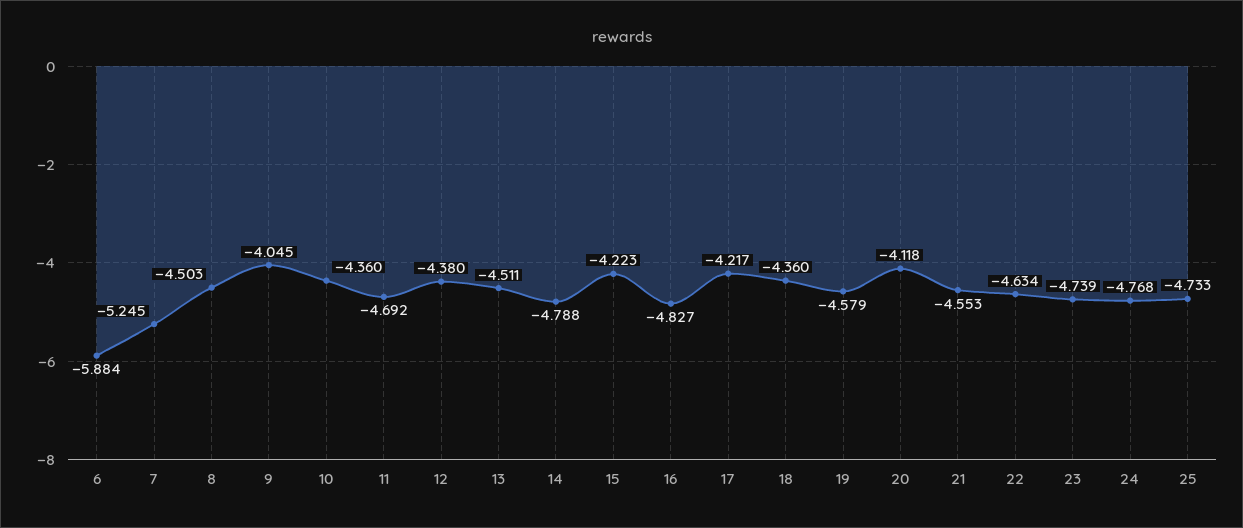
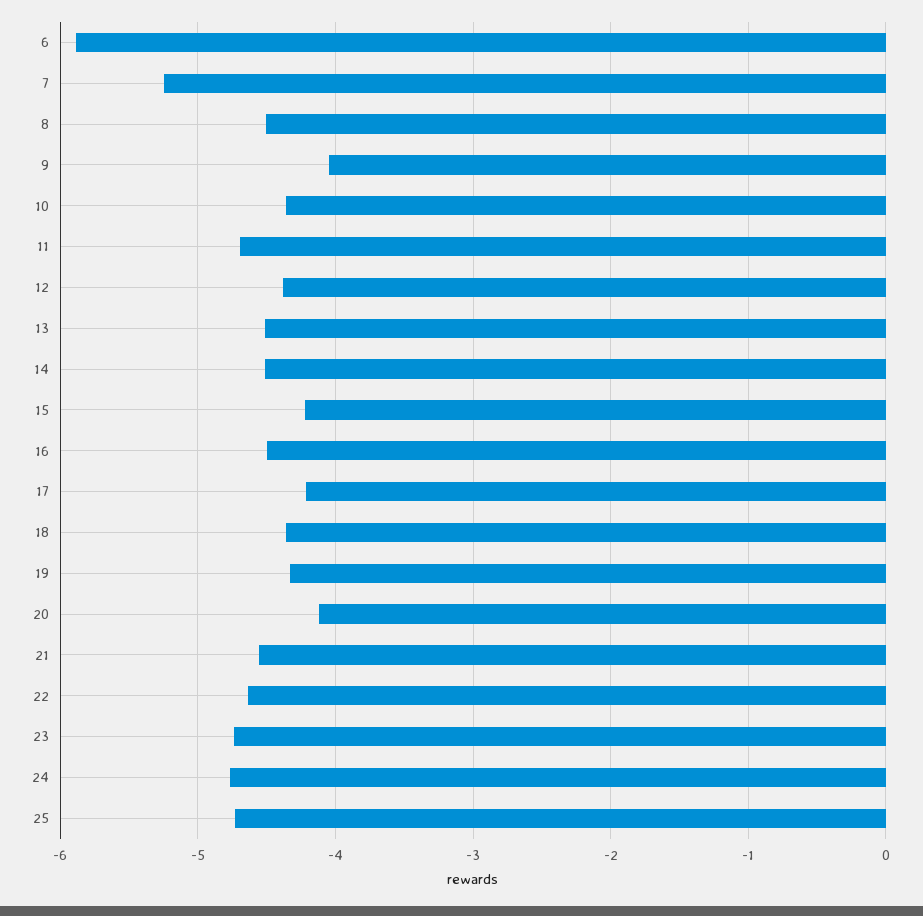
  {
    "6": -5.884,
    "7": -5.245,
    "8": -4.503,
    "9": -4.045,
    "10": -4.36,
    "11": -4.692,
    "12": -4.38,
    "13": -4.511,
-   "14": -4.788,
+   "14": -4.5,
    "15": -4.223,
-   "16": -4.827,
+   "16": -4.5,
    "17": -4.217,
    "18": -4.36,
-   "19": -4.579,
+   "19": -4.3,
    "20": -4.118,
    "21": -4.553,
    "22": -4.634,
    "23": -4.739,
    "24": -4.768,
    "25": -4.733
  }

